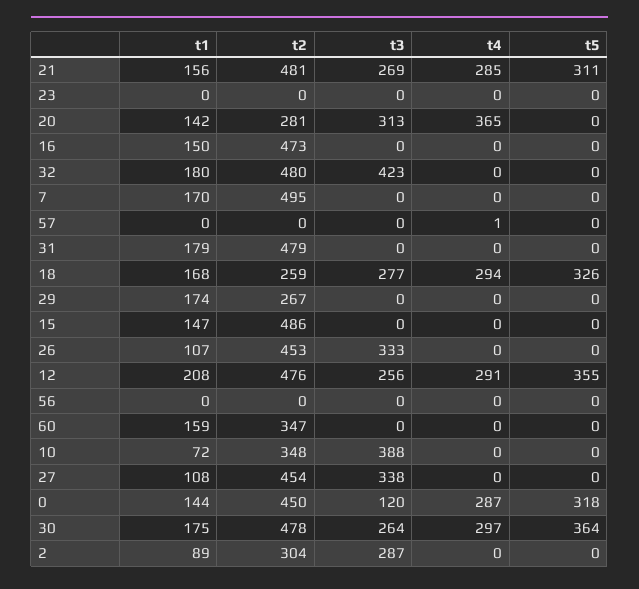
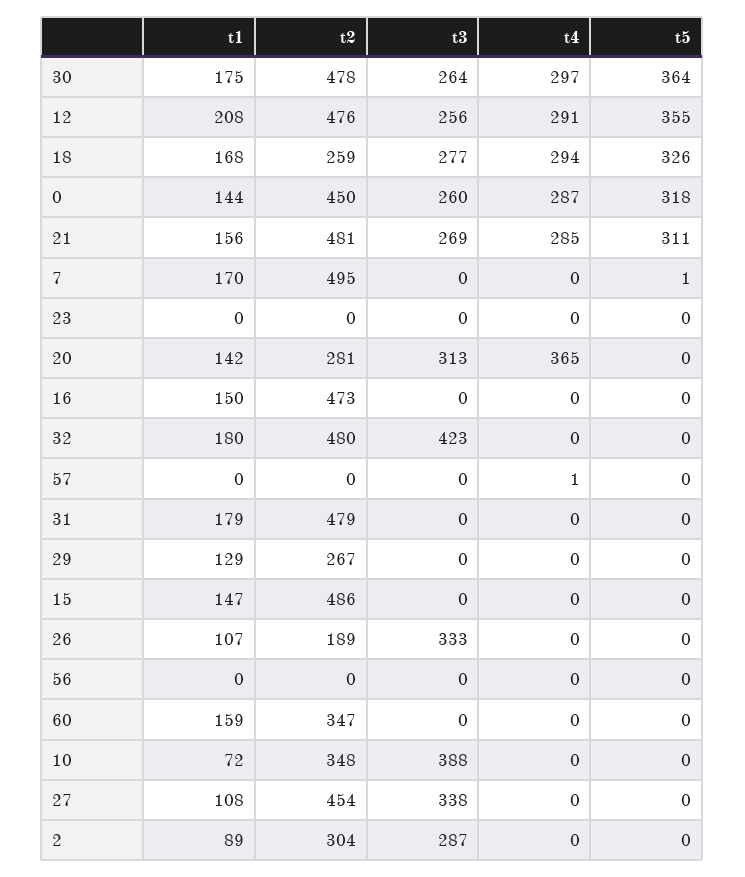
  {
    "t1": {
      "21": 156,
      "23": 0,
      "20": 142,
      "16": 150,
      "32": 180,
      "7": 170,
      "57": 0,
      "31": 179,
      "18": 168,
-     "29": 174,
+     "29": 129,
      "15": 147,
      "26": 107,
      "12": 208,
      "56": 0,
      "60": 159,
      "10": 72,
      "27": 108,
      "0": 144,
      "30": 175,
      "2": 89
    },
    "t2": {
      "21": 481,
      "23": 0,
      "20": 281,
      "16": 473,
      "32": 480,
      "7": 495,
      "57": 0,
      "31": 479,
      "18": 259,
      "29": 267,
      "15": 486,
-     "26": 453,
+     "26": 189,
      "12": 476,
      "56": 0,
      "60": 347,
      "10": 348,
      "27": 454,
      "0": 450,
      "30": 478,
      "2": 304
    },
    "t3": {
      "21": 269,
      "23": 0,
      "20": 313,
      "16": 0,
      "32": 423,
      "7": 0,
      "57": 0,
      "31": 0,
      "18": 277,
      "29": 0,
      "15": 0,
      "26": 333,
      "12": 256,
      "56": 0,
      "60": 0,
      "10": 388,
      "27": 338,
-     "0": 120,
+     "0": 260,
      "30": 264,
      "2": 287
    },
    "t4": {
      "21": 285,
      "23": 0,
      "20": 365,
      "16": 0,
      "32": 0,
      "7": 0,
      "57": 1,
      "31": 0,
      "18": 294,
      "29": 0,
      "15": 0,
      "26": 0,
      "12": 291,
      "56": 0,
      "60": 0,
      "10": 0,
      "27": 0,
      "0": 287,
      "30": 297,
      "2": 0
    },
    "t5": {
      "21": 311,
      "23": 0,
      "20": 0,
      "16": 0,
      "32": 0,
-     "7": 0,
+     "7": 1,
      "57": 0,
      "31": 0,
      "18": 326,
      "29": 0,
      "15": 0,
      "26": 0,
      "12": 355,
      "56": 0,
      "60": 0,
      "10": 0,
      "27": 0,
      "0": 318,
      "30": 364,
      "2": 0
    }
  }

